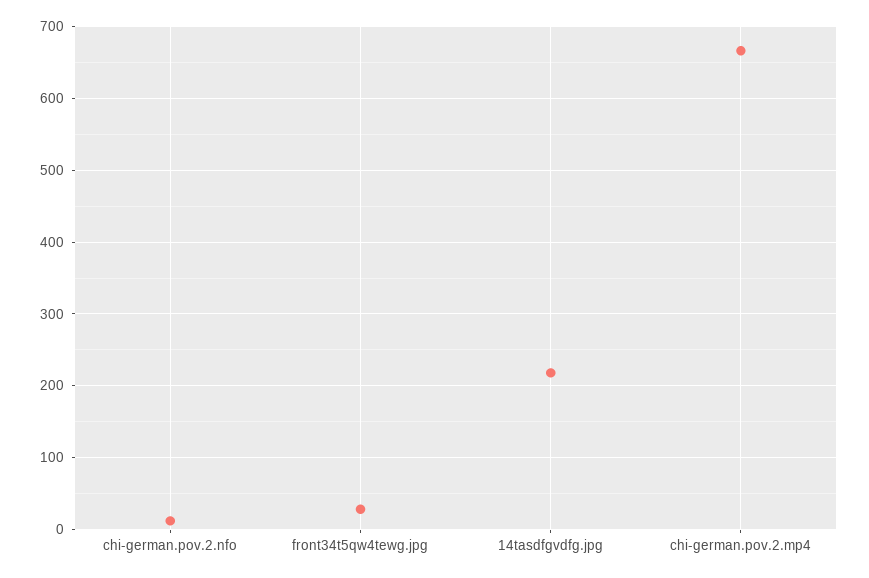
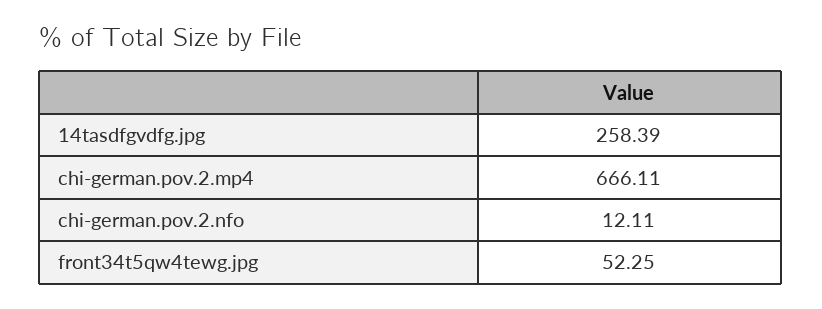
  {
    "chi-german.pov.2.nfo": 12.11,
-   "front34t5qw4tewg.jpg": 30,
+   "front34t5qw4tewg.jpg": 52.25,
-   "14tasdfgvdfg.jpg": 220,
+   "14tasdfgvdfg.jpg": 258.39,
    "chi-german.pov.2.mp4": 666.11
  }

